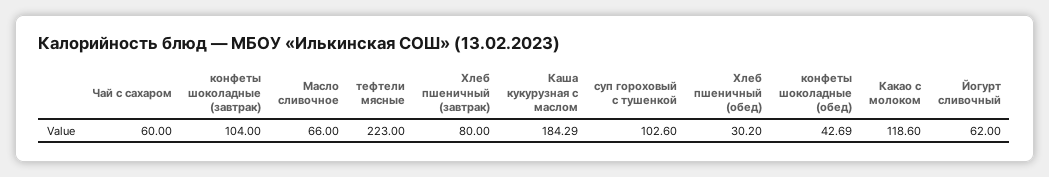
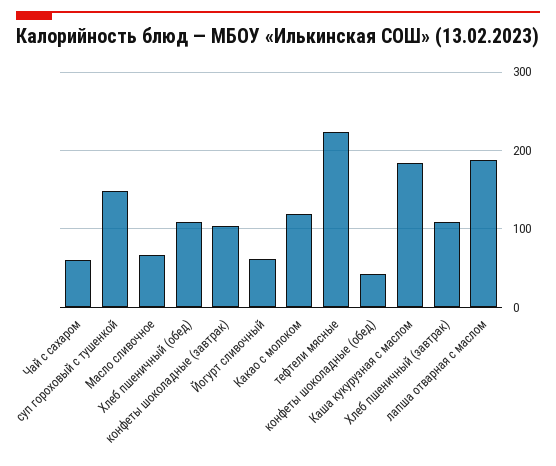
  {
    "Чай с сахаром": 60,
    "конфеты шоколадные (завтрак)": 104,
    "Масло сливочное": 66,
    "тефтели мясные": 223,
-   "Хлеб пшеничный (завтрак)": 80,
+   "Хлеб пшеничный (завтрак)": 110,
    "Каша кукурузная с маслом": 184.29,
-   "суп гороховый с тушенкой": 102.6,
+   "суп гороховый с тушенкой": 150,
-   "Хлеб пшеничный (обед)": 30.2,
+   "Хлеб пшеничный (обед)": 110,
    "конфеты шоколадные (обед)": 42.69,
    "Какао с молоком": 118.6,
-   "Йогурт сливочный": 62
+   "Йогурт сливочный": 62,
+   "лапша отварная с маслом": 190
  }

